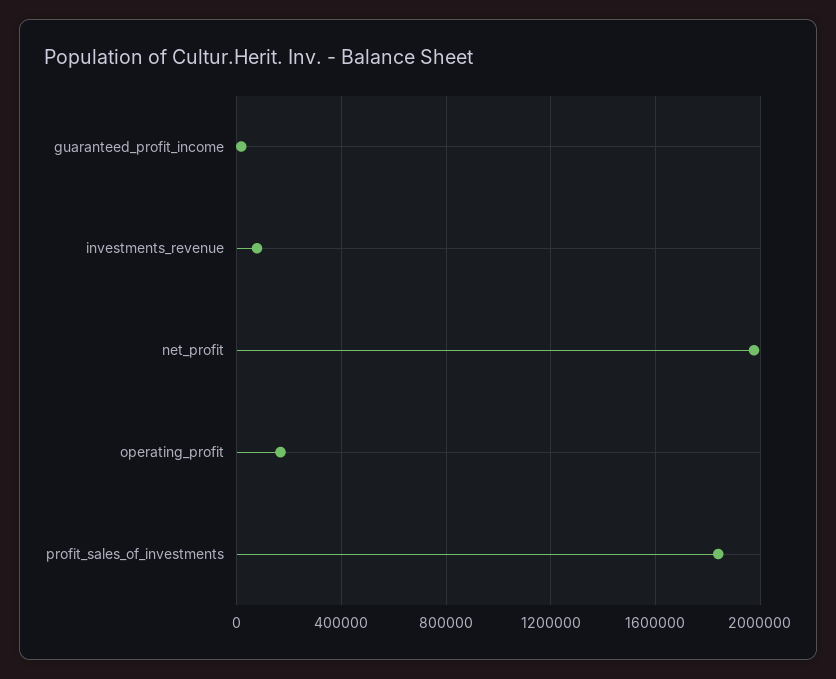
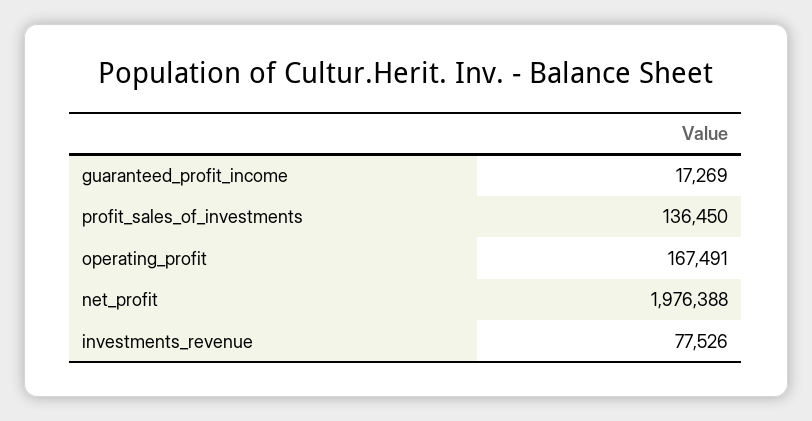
  {
    "guaranteed_profit_income": 17269,
    "investments_revenue": 77526,
    "net_profit": 1976388,
    "operating_profit": 167491,
-   "profit_sales_of_investments": 1850000
+   "profit_sales_of_investments": 136450
  }

